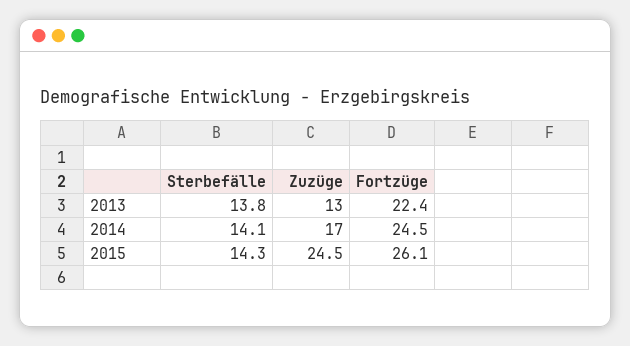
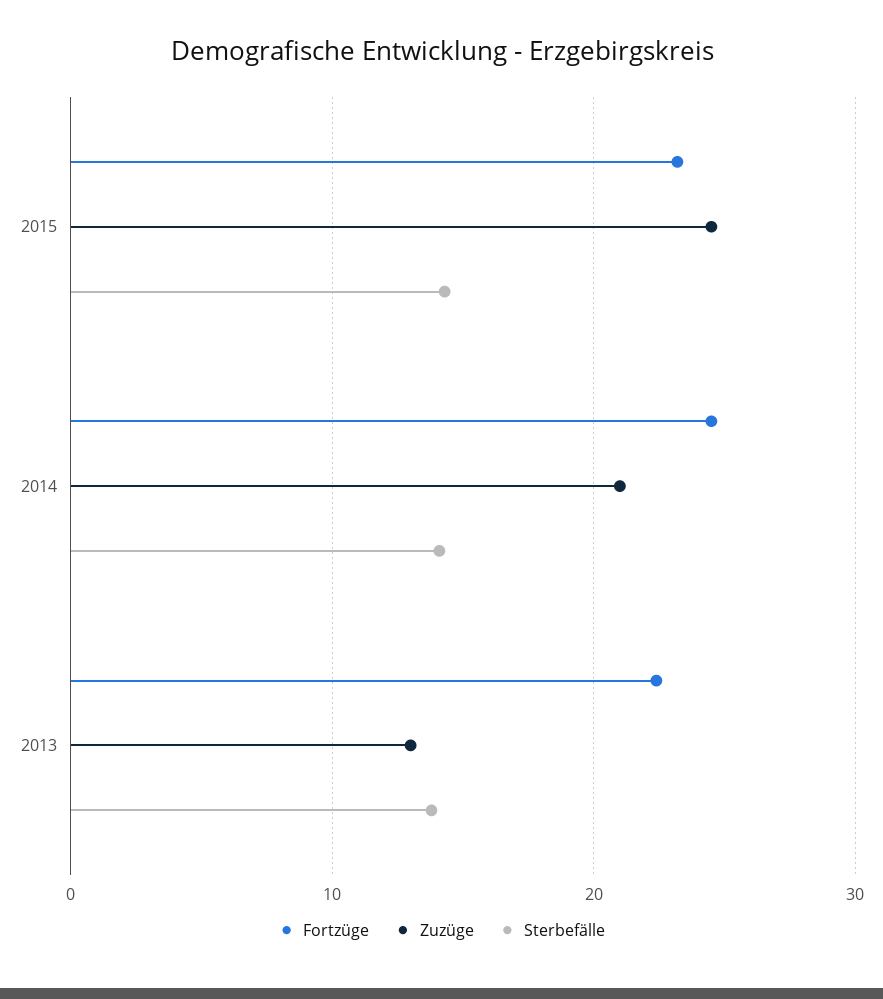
  {
    "Sterbefälle": {
      "2013": 13.8,
      "2014": 14.1,
      "2015": 14.3
    },
    "Zuzüge": {
      "2013": 13,
-     "2014": 17,
+     "2014": 21,
      "2015": 24.5
    },
    "Fortzüge": {
      "2013": 22.4,
      "2014": 24.5,
-     "2015": 26.1
+     "2015": 23
    }
  }

